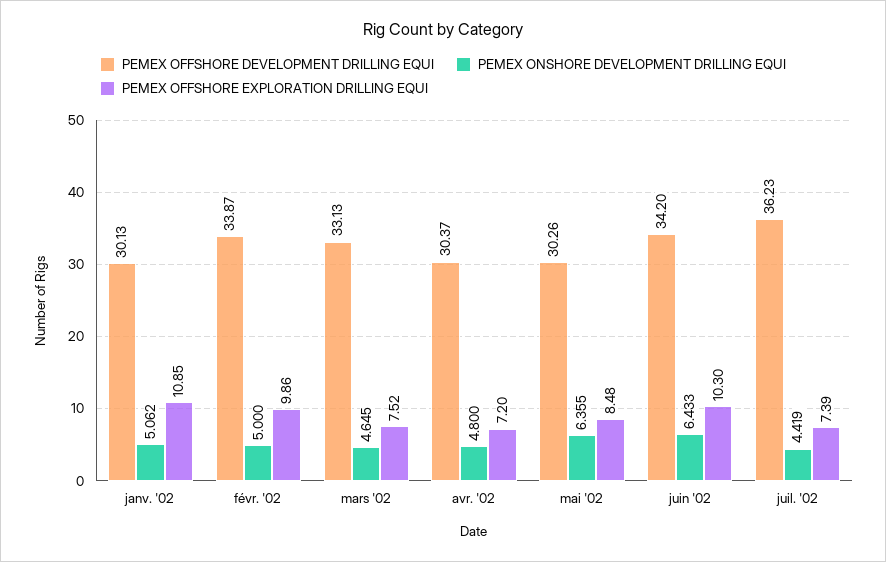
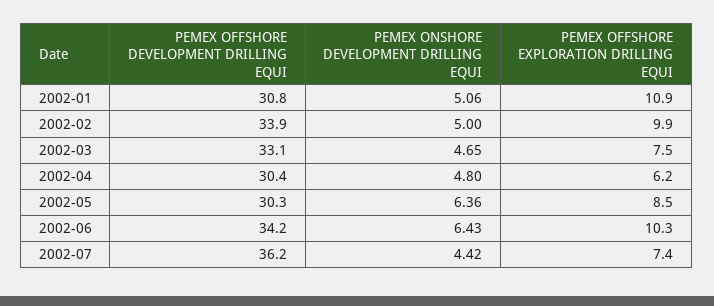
  {
    "PEMEX OFFSHORE DEVELOPMENT DRILLING EQUI": {
-     "janv. '02": 30.13,
+     "janv. '02": 30.8,
      "févr. '02": 33.87,
      "mars '02": 33.13,
      "avr. '02": 30.37,
      "mai '02": 30.26,
      "juin '02": 34.2,
      "juil. '02": 36.23
    },
    "PEMEX ONSHORE DEVELOPMENT DRILLING EQUI": {
      "janv. '02": 5.062,
      "févr. '02": 5,
      "mars '02": 4.645,
      "avr. '02": 4.8,
      "mai '02": 6.355,
      "juin '02": 6.433,
      "juil. '02": 4.419
    },
    "PEMEX OFFSHORE EXPLORATION DRILLING EQUI": {
      "janv. '02": 10.85,
      "févr. '02": 9.86,
      "mars '02": 7.52,
-     "avr. '02": 7.2,
+     "avr. '02": 6.2,
      "mai '02": 8.48,
      "juin '02": 10.3,
      "juil. '02": 7.39
    }
  }

